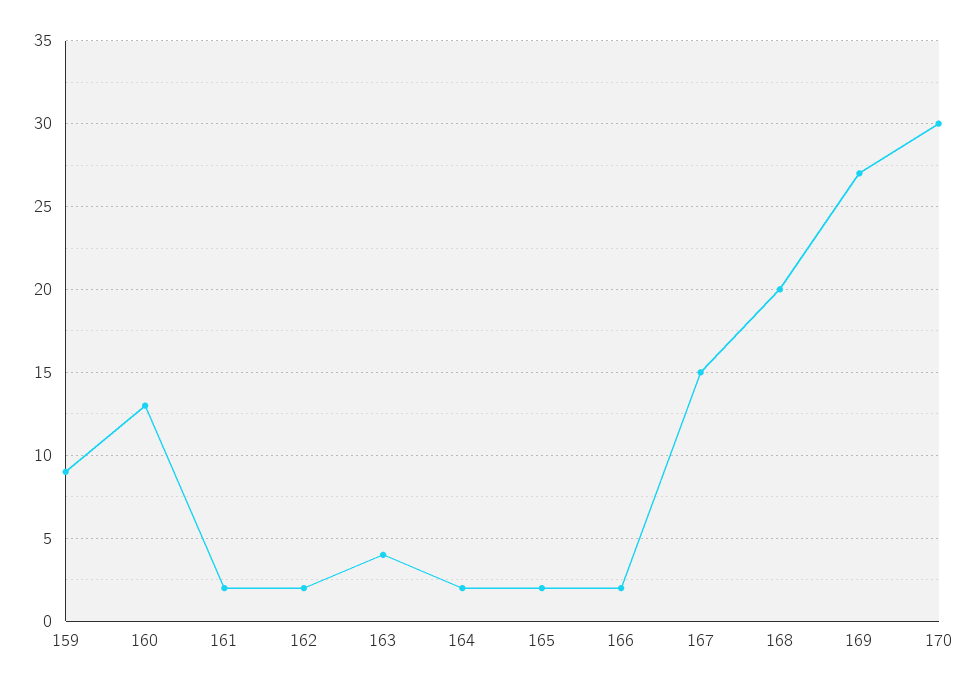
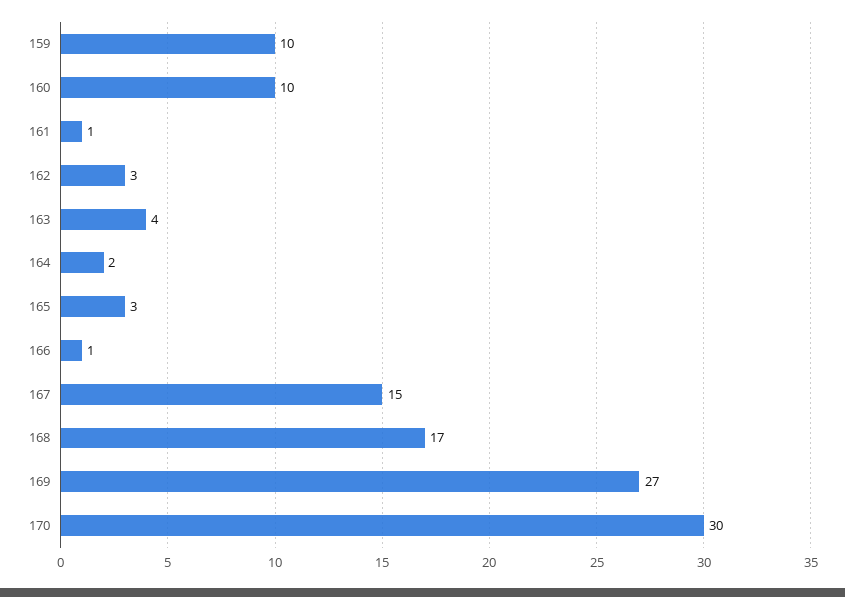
  {
-   "159": 9,
+   "159": 10,
-   "160": 13,
+   "160": 10,
-   "161": 2,
+   "161": 1,
-   "162": 2,
+   "162": 3,
    "163": 4,
    "164": 2,
-   "165": 2,
+   "165": 3,
-   "166": 2,
+   "166": 1,
    "167": 15,
-   "168": 20,
+   "168": 17,
    "169": 27,
    "170": 30
  }

